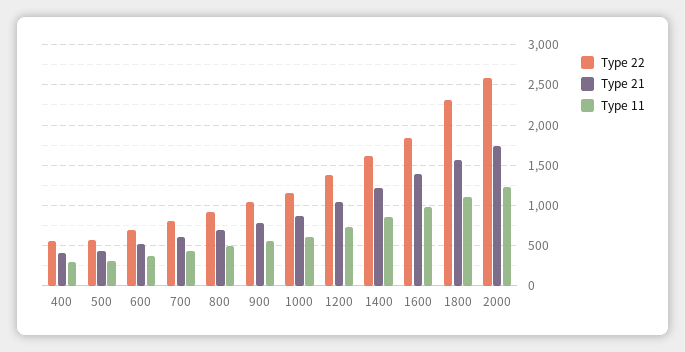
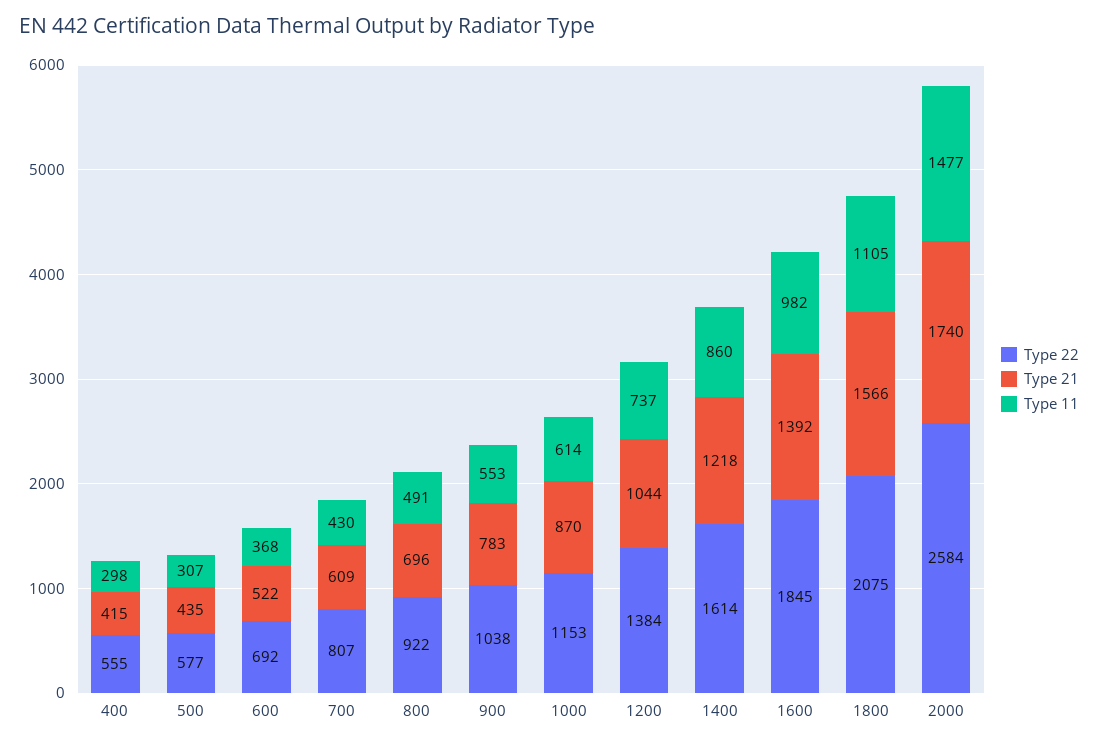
  {
    "Type 22": {
      "400": 555,
      "500": 577,
      "600": 692,
      "700": 807,
      "800": 922,
      "900": 1038,
      "1000": 1153,
      "1200": 1384,
      "1400": 1614,
      "1600": 1845,
-     "1800": 2300,
+     "1800": 2075,
      "2000": 2584
    },
    "Type 21": {
      "400": 415,
      "500": 435,
      "600": 522,
      "700": 609,
      "800": 696,
      "900": 783,
      "1000": 870,
      "1200": 1044,
      "1400": 1218,
      "1600": 1392,
      "1800": 1566,
      "2000": 1740
    },
    "Type 11": {
      "400": 298,
      "500": 307,
      "600": 368,
      "700": 430,
      "800": 491,
      "900": 553,
      "1000": 614,
      "1200": 737,
      "1400": 860,
      "1600": 982,
      "1800": 1105,
-     "2000": 1200
+     "2000": 1477
    }
  }

